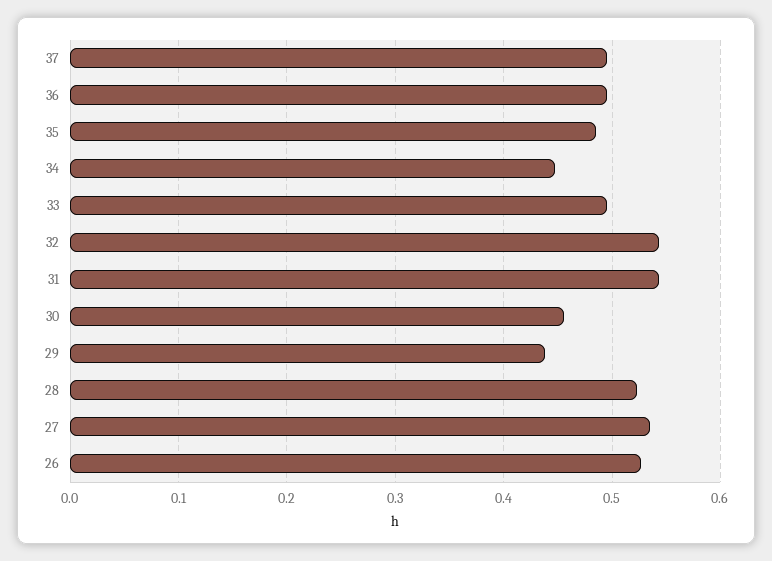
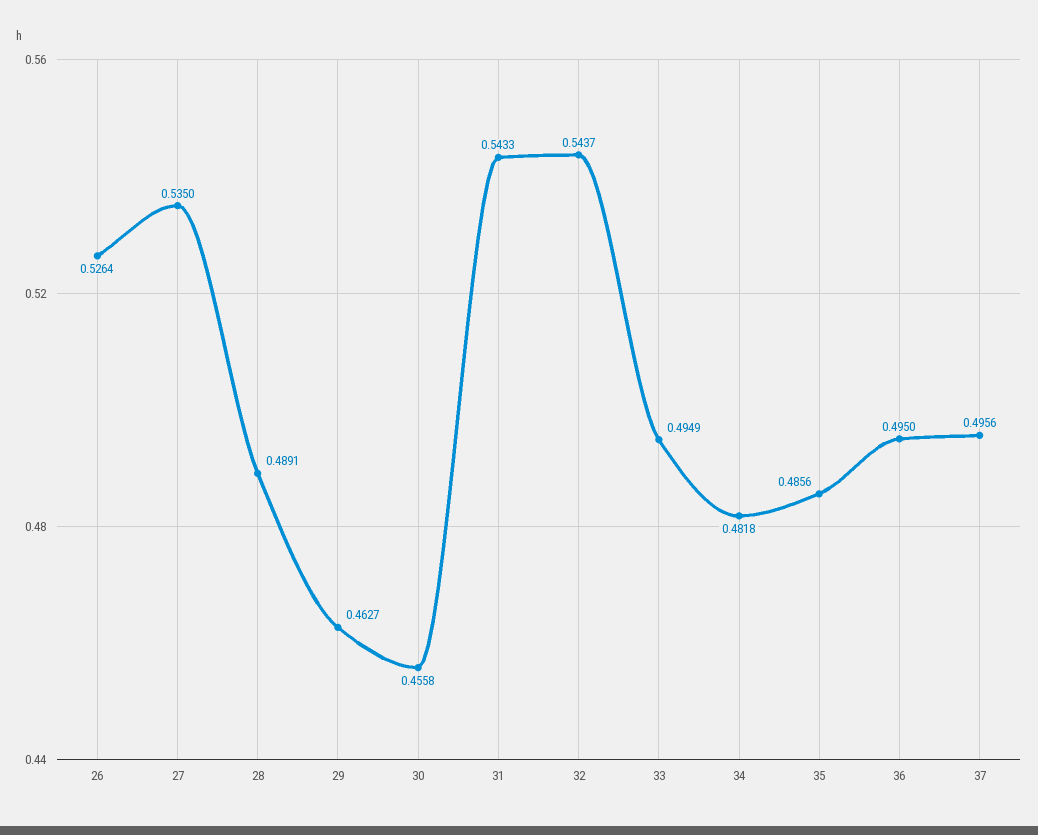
  {
    "37": 0.4956,
    "36": 0.495,
    "35": 0.4856,
-   "34": 0.45,
+   "34": 0.4818,
    "33": 0.4949,
    "32": 0.5437,
    "31": 0.5433,
    "30": 0.4558,
-   "29": 0.44,
+   "29": 0.4627,
-   "28": 0.52,
+   "28": 0.4891,
    "27": 0.535,
    "26": 0.5264
  }

